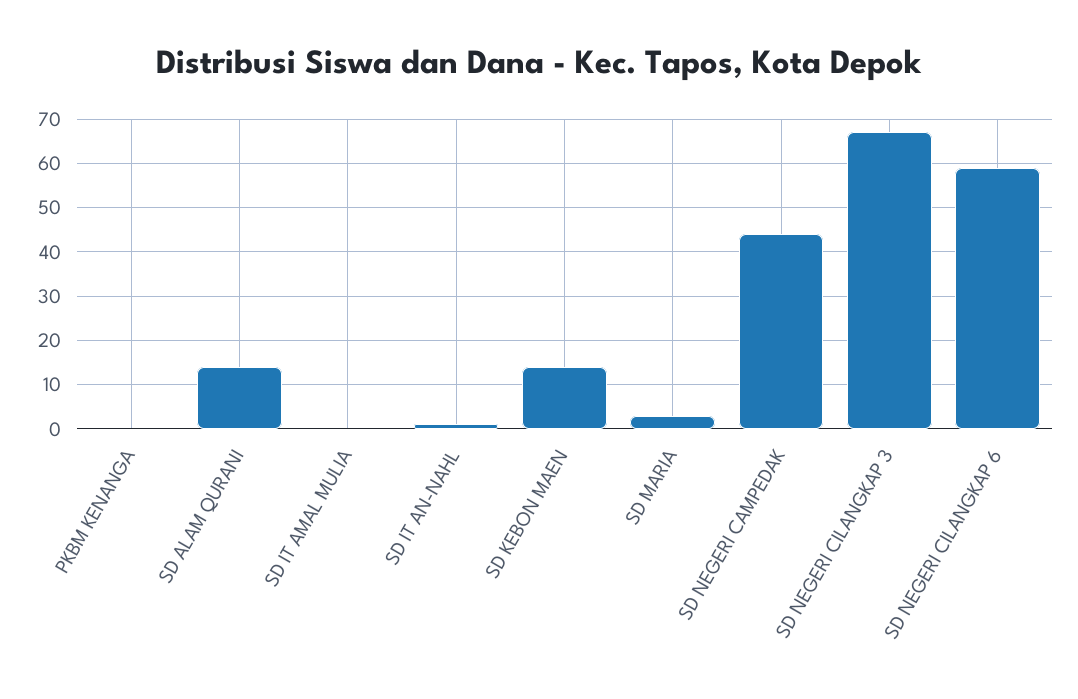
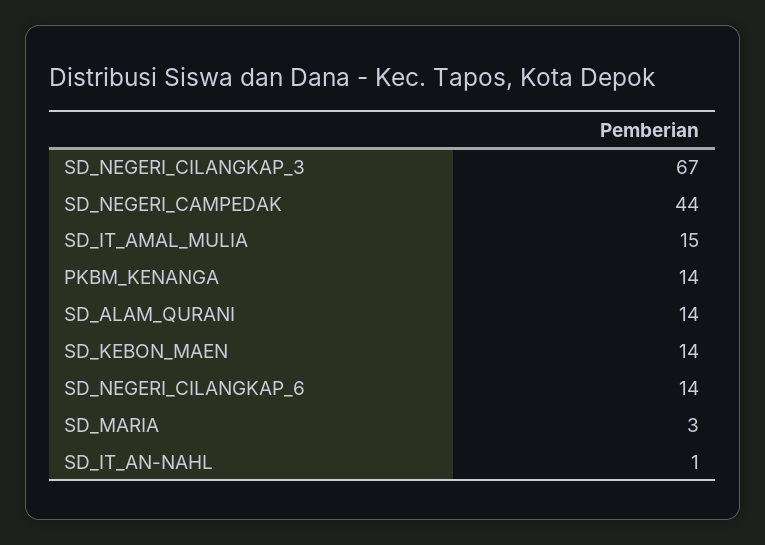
  {
-   "PKBM KENANGA": 0,
+   "PKBM KENANGA": 14,
    "SD ALAM QURANI": 14,
-   "SD IT AMAL MULIA": 0,
+   "SD IT AMAL MULIA": 15,
    "SD IT AN-NAHL": 1,
    "SD KEBON MAEN": 14,
    "SD MARIA": 3,
    "SD NEGERI CAMPEDAK": 44,
    "SD NEGERI CILANGKAP 3": 67,
-   "SD NEGERI CILANGKAP 6": 60
+   "SD NEGERI CILANGKAP 6": 14
  }

